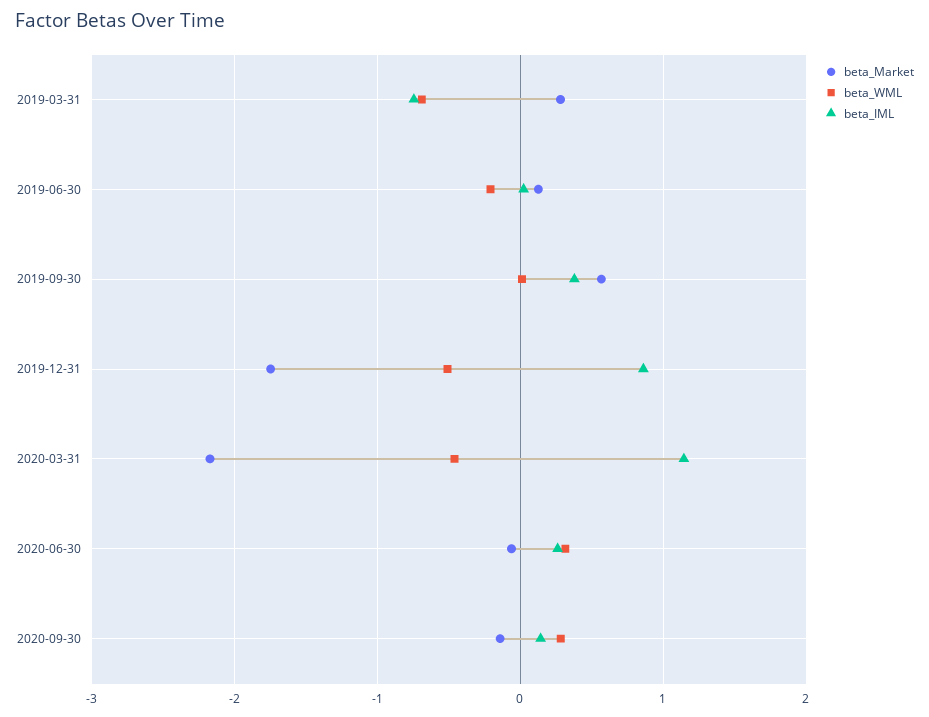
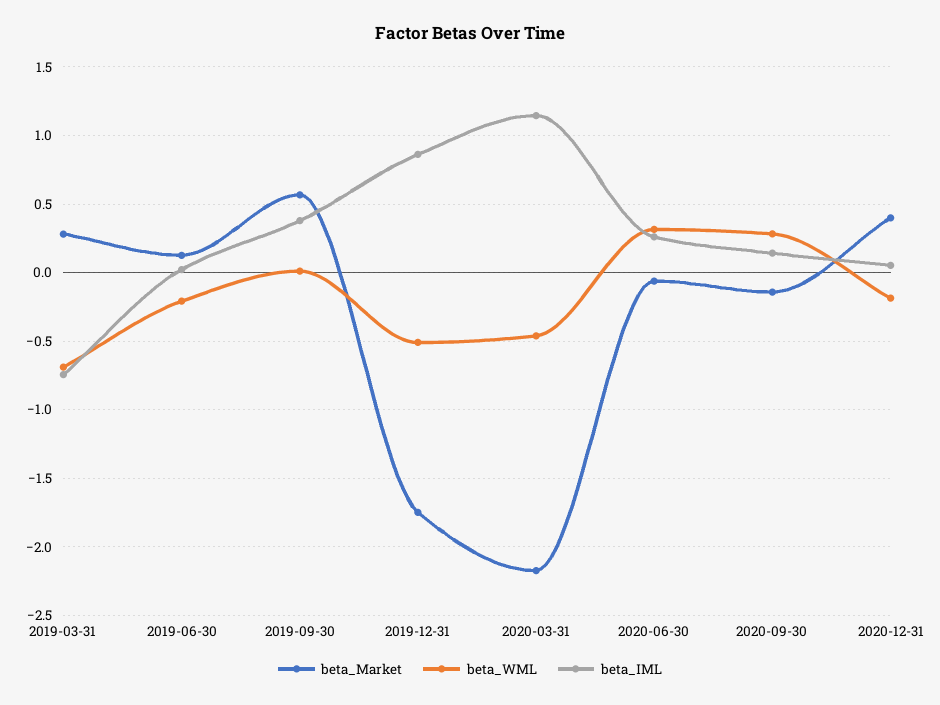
  {
    "beta_Market": {
      "2019-03-31": 0.3,
      "2019-06-30": 0.15,
      "2019-09-30": 0.55,
      "2019-12-31": -1.75,
      "2020-03-31": -2.15,
      "2020-06-30": -0.05,
-     "2020-09-30": -0.15
+     "2020-09-30": -0.15,
+     "2020-12-31": 0.4
    },
    "beta_WML": {
      "2019-03-31": -0.7,
      "2019-06-30": -0.2,
      "2019-09-30": 0,
      "2019-12-31": -0.5,
      "2020-03-31": -0.45,
      "2020-06-30": 0.3,
-     "2020-09-30": 0.3
+     "2020-09-30": 0.3,
+     "2020-12-31": -0.2
    },
    "beta_IML": {
      "2019-03-31": -0.75,
      "2019-06-30": 0,
      "2019-09-30": 0.4,
      "2019-12-31": 0.85,
      "2020-03-31": 1.15,
      "2020-06-30": 0.25,
-     "2020-09-30": 0.15
+     "2020-09-30": 0.15,
+     "2020-12-31": 0.05
    }
  }

